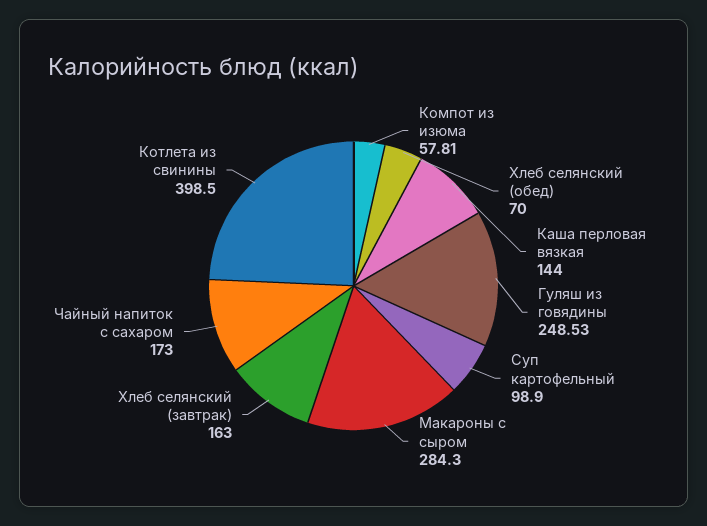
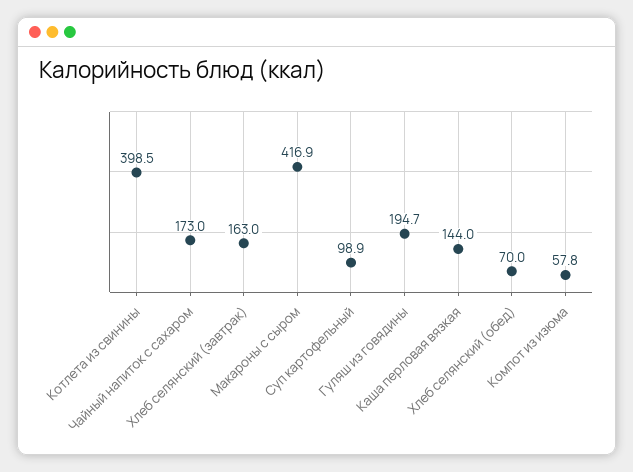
  {
    "Компот из изюма": 57.81,
    "Хлеб селянский (обед)": 70,
    "Каша перловая вязкая": 144,
-   "Гуляш из говядины": 248.53,
+   "Гуляш из говядины": 194.7,
    "Суп картофельный": 98.9,
-   "Макароны с сыром": 284.3,
+   "Макароны с сыром": 416.9,
    "Хлеб селянский (завтрак)": 163,
    "Чайный напиток с сахаром": 173,
    "Котлета из свинины": 398.5
  }

